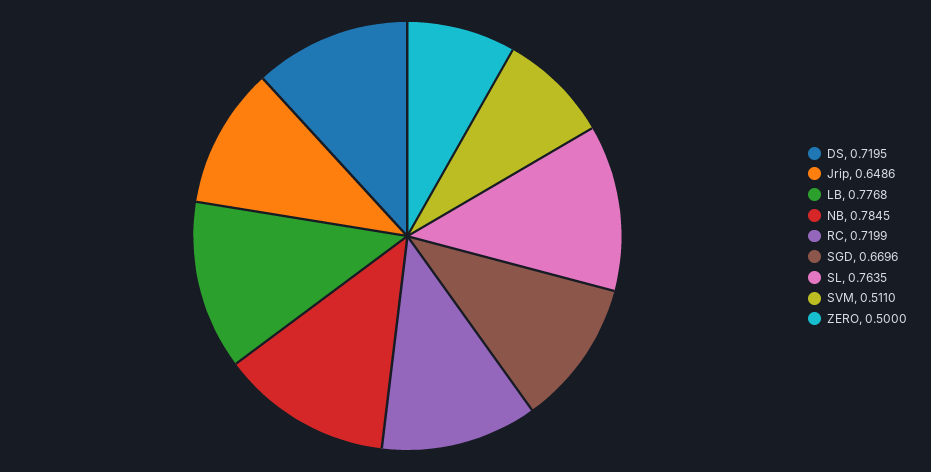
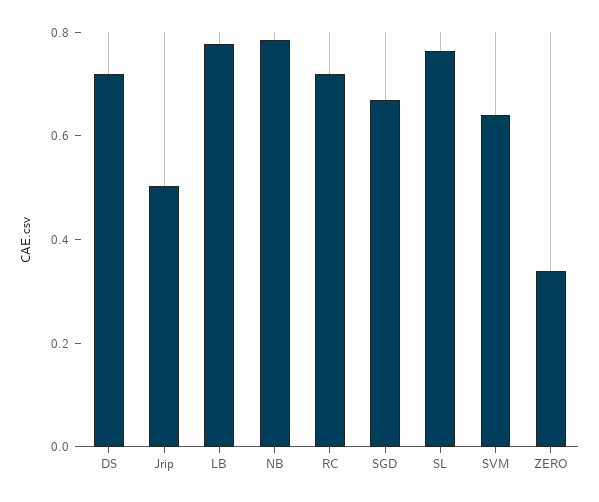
  {
    "DS": 0.7195,
-   "Jrip": 0.6486,
+   "Jrip": 0.5,
    "LB": 0.7768,
    "NB": 0.7845,
    "RC": 0.7199,
    "SGD": 0.6696,
    "SL": 0.7635,
-   "SVM": 0.511,
+   "SVM": 0.65,
-   "ZERO": 0.5
+   "ZERO": 0.35
  }

